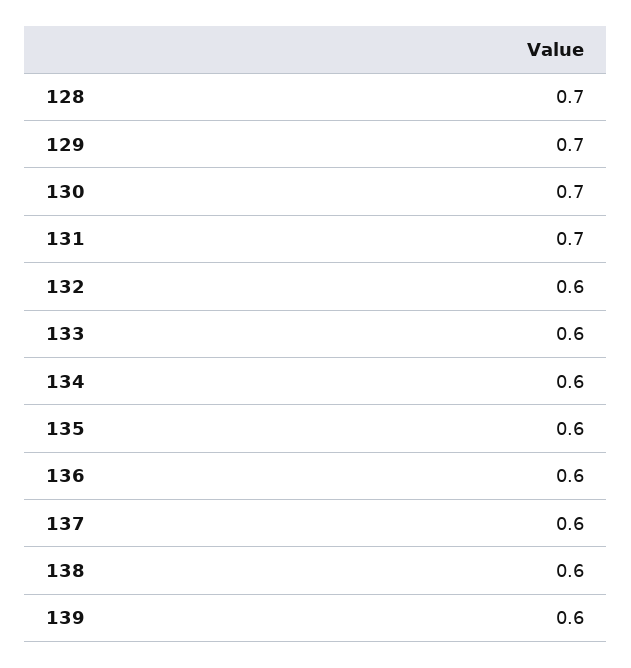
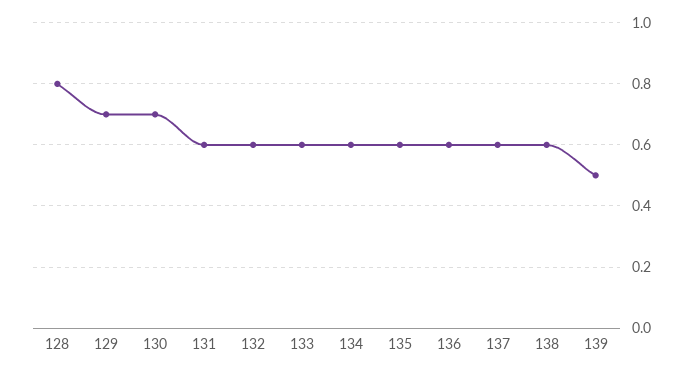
  {
-   "128": 0.7,
+   "128": 0.8,
    "129": 0.7,
    "130": 0.7,
-   "131": 0.7,
+   "131": 0.6,
    "132": 0.6,
    "133": 0.6,
    "134": 0.6,
    "135": 0.6,
    "136": 0.6,
    "137": 0.6,
    "138": 0.6,
-   "139": 0.6
+   "139": 0.5
  }

